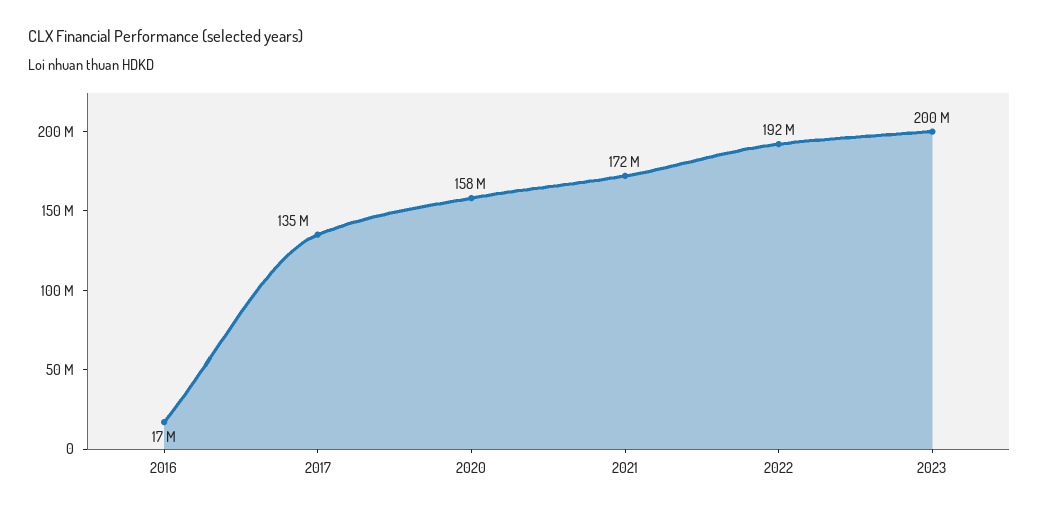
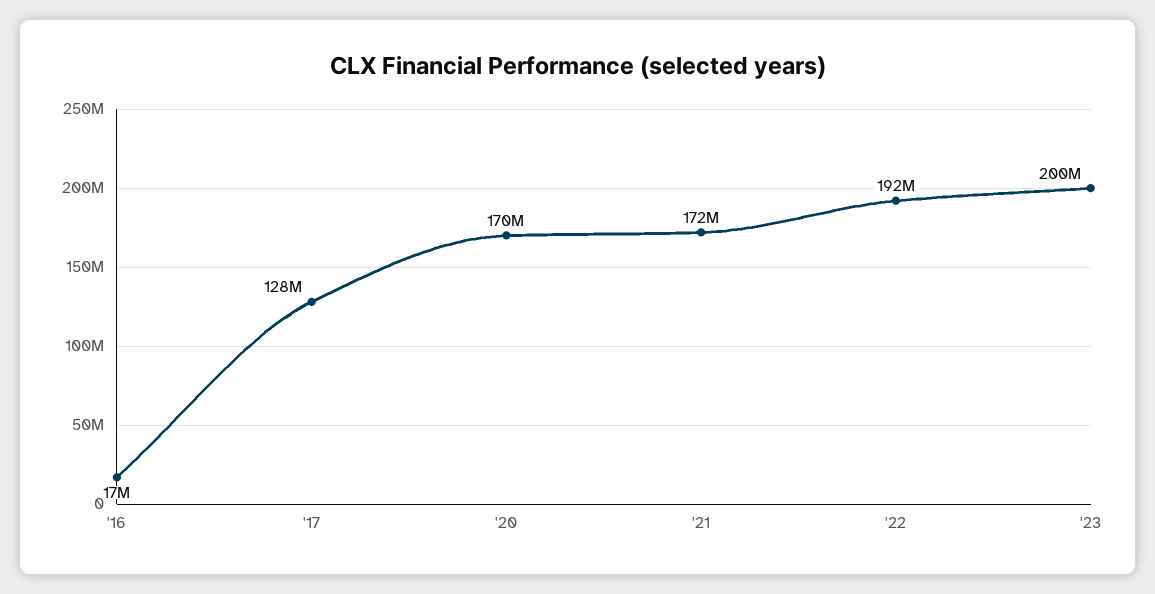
  {
    "2016": 17000000,
-   "2017": 135000000,
+   "2017": 128000000,
-   "2020": 158000000,
+   "2020": 170000000,
    "2021": 172000000,
    "2022": 192000000,
    "2023": 200000000
  }

